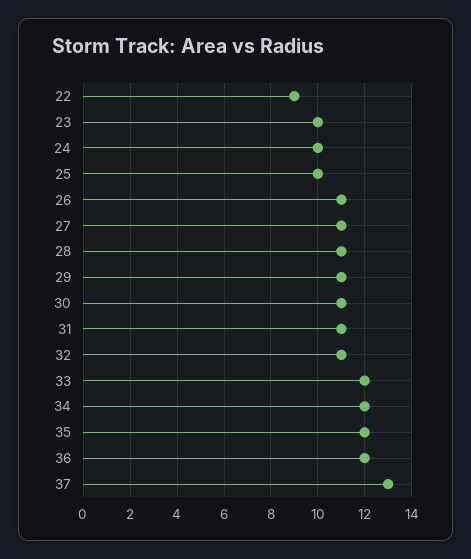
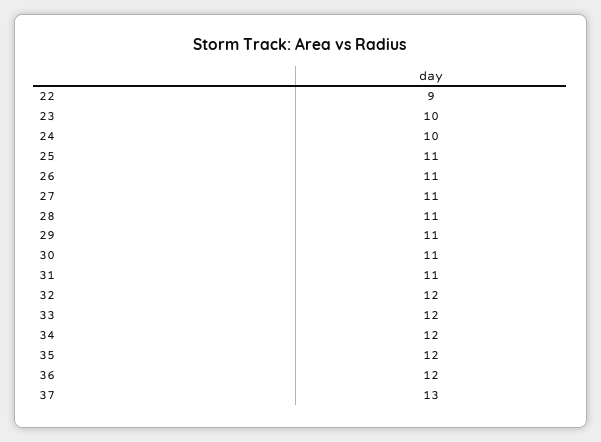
  {
    "22": 9,
    "23": 10,
    "24": 10,
-   "25": 10,
+   "25": 11,
    "26": 11,
    "27": 11,
    "28": 11,
    "29": 11,
    "30": 11,
    "31": 11,
-   "32": 11,
+   "32": 12,
    "33": 12,
    "34": 12,
    "35": 12,
    "36": 12,
    "37": 13
  }

